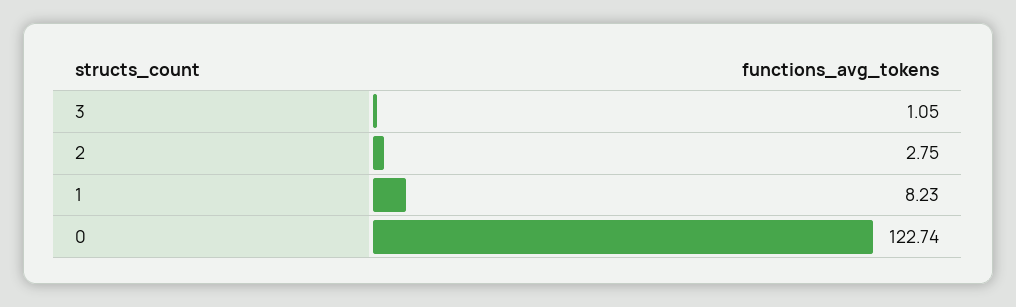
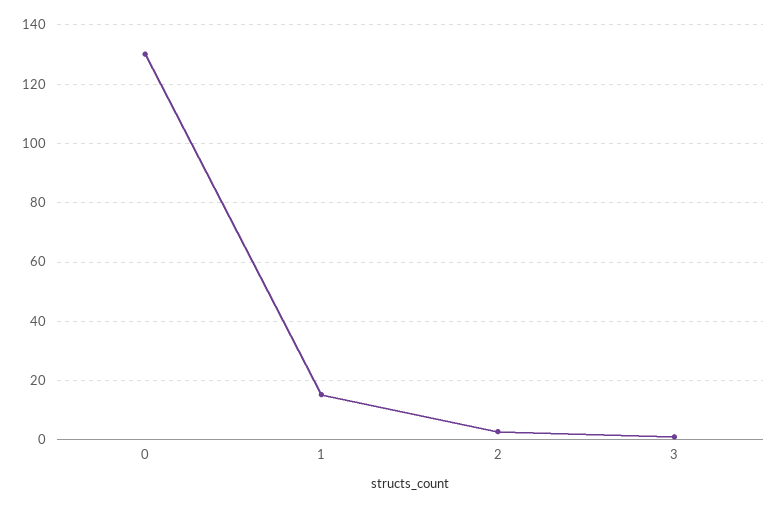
  {
    "3": 1.05,
    "2": 2.75,
-   "1": 8.23,
+   "1": 15,
-   "0": 122.74
+   "0": 130
  }

